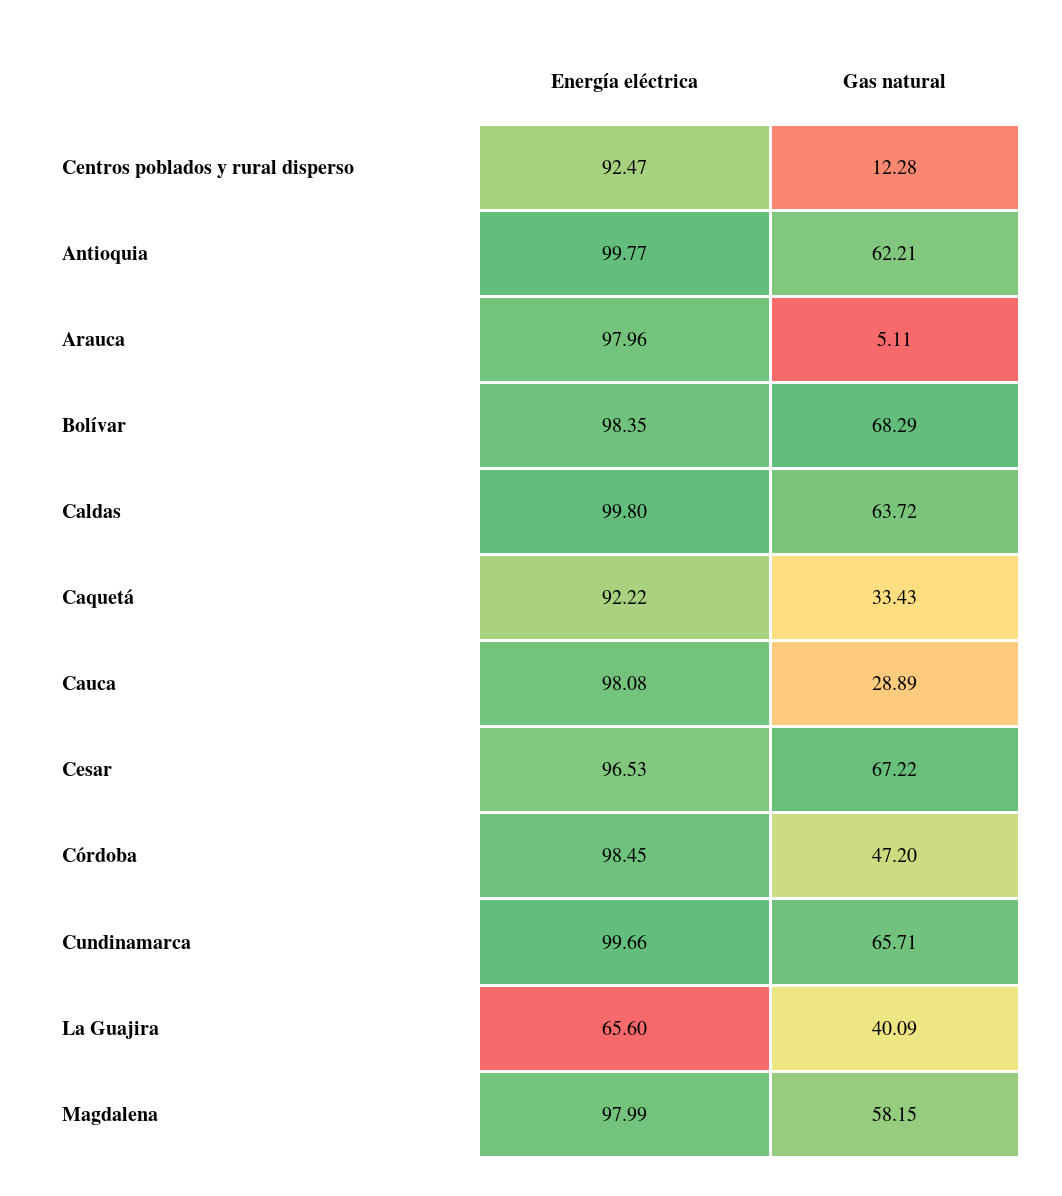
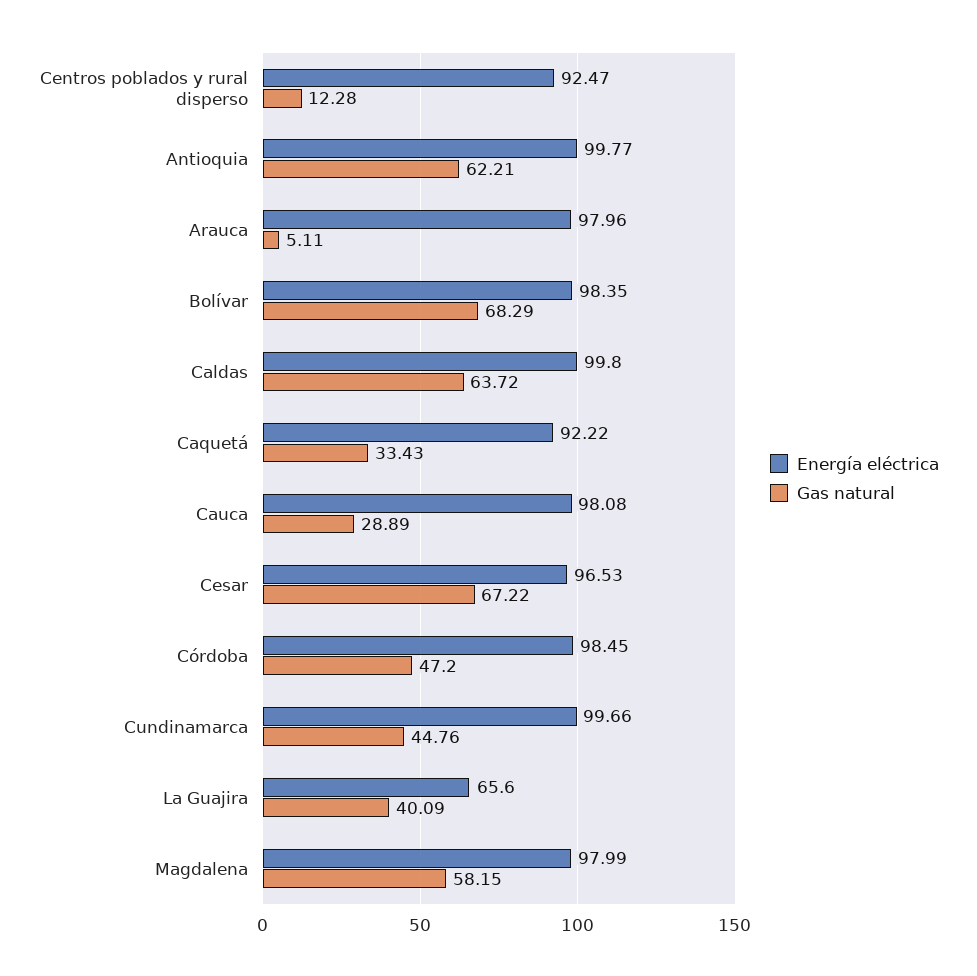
  {
    "Energía eléctrica": {
      "Centros poblados y rural disperso": 92.47,
      "Antioquia": 99.77,
      "Arauca": 97.96,
      "Bolívar": 98.35,
      "Caldas": 99.8,
      "Caquetá": 92.22,
      "Cauca": 98.08,
      "Cesar": 96.53,
      "Córdoba": 98.45,
      "Cundinamarca": 99.66,
      "La Guajira": 65.6,
      "Magdalena": 97.99
    },
    "Gas natural": {
      "Centros poblados y rural disperso": 12.28,
      "Antioquia": 62.21,
      "Arauca": 5.11,
      "Bolívar": 68.29,
      "Caldas": 63.72,
      "Caquetá": 33.43,
      "Cauca": 28.89,
      "Cesar": 67.22,
      "Córdoba": 47.2,
-     "Cundinamarca": 65.71,
+     "Cundinamarca": 44.76,
      "La Guajira": 40.09,
      "Magdalena": 58.15
    }
  }

